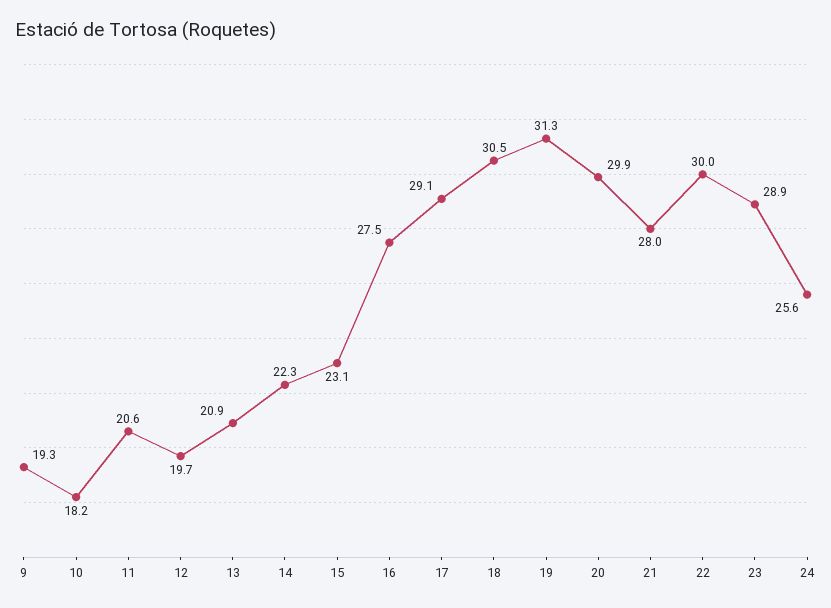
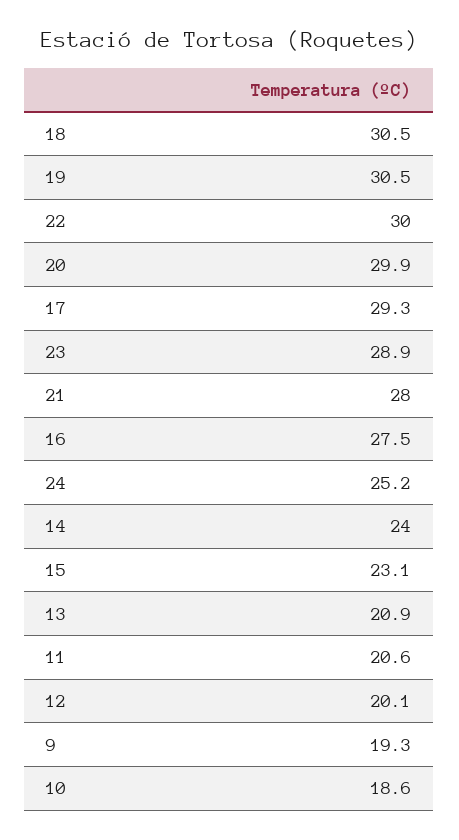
  {
    "9": 19.3,
-   "10": 18.2,
+   "10": 18.6,
    "11": 20.6,
-   "12": 19.7,
+   "12": 20.1,
    "13": 20.9,
-   "14": 22.3,
+   "14": 24,
    "15": 23.1,
    "16": 27.5,
-   "17": 29.1,
+   "17": 29.3,
    "18": 30.5,
-   "19": 31.3,
+   "19": 30.5,
    "20": 29.9,
    "21": 28,
    "22": 30,
    "23": 28.9,
-   "24": 25.6
+   "24": 25.2
  }

